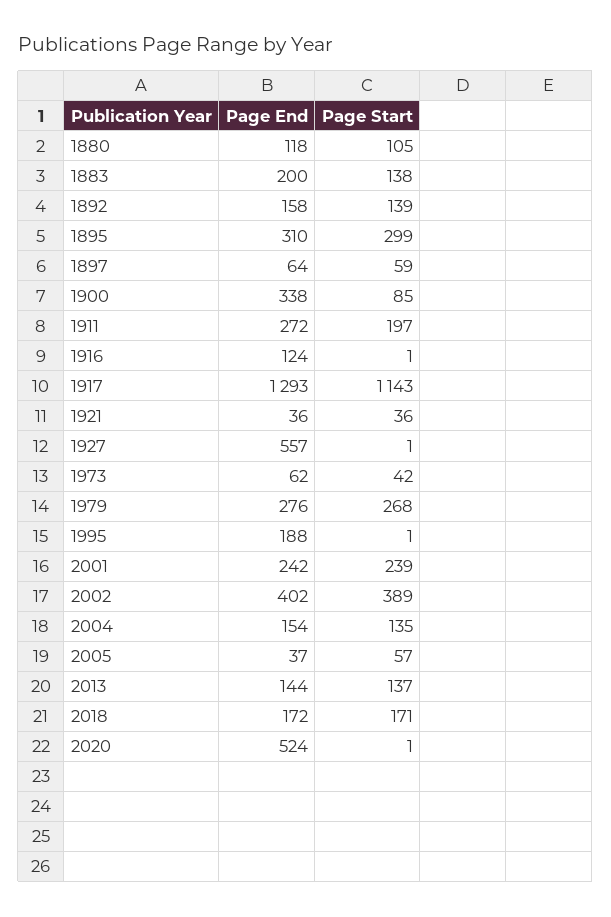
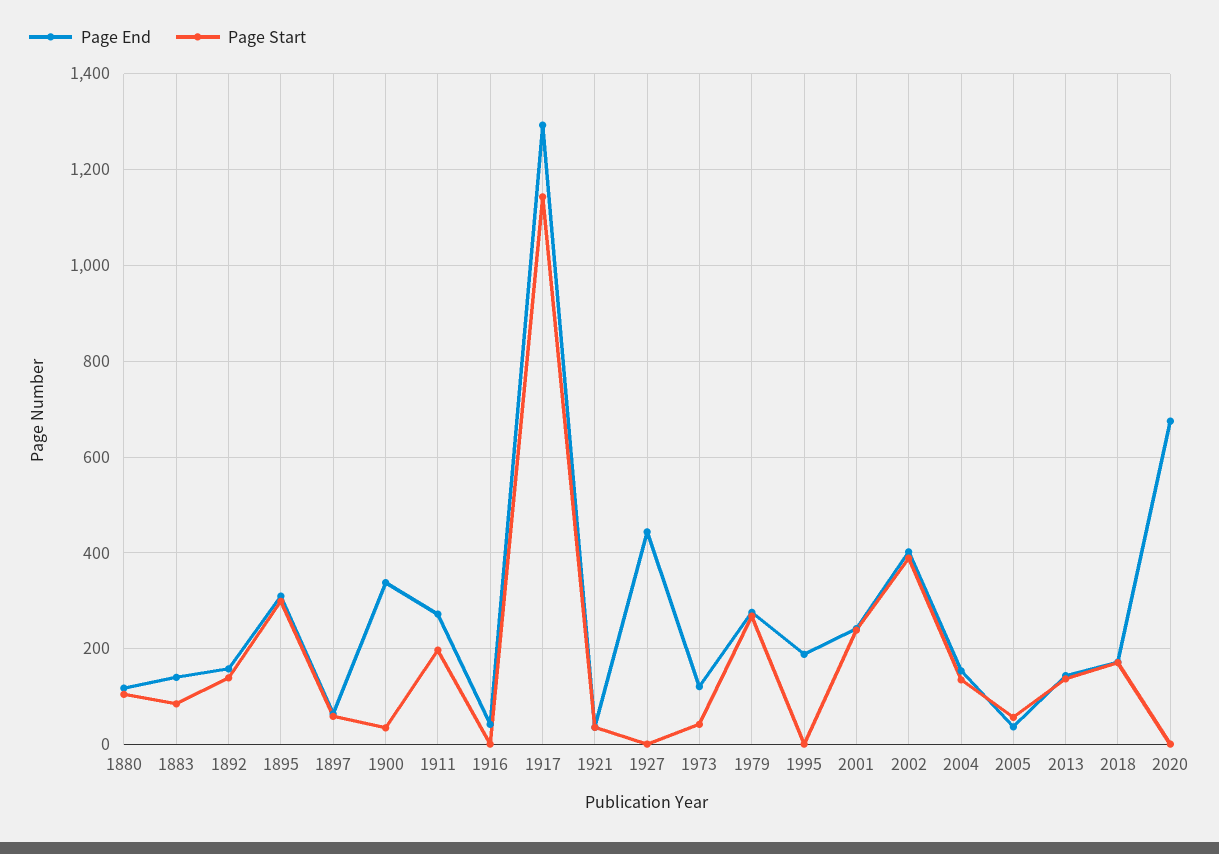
  {
    "Page End": {
      "1880": 118,
-     "1883": 200,
+     "1883": 140,
      "1892": 158,
      "1895": 310,
      "1897": 64,
      "1900": 338,
      "1911": 272,
-     "1916": 124,
+     "1916": 40,
      "1917": 1293,
      "1921": 36,
-     "1927": 557,
+     "1927": 440,
-     "1973": 62,
+     "1973": 120,
      "1979": 276,
      "1995": 188,
      "2001": 242,
      "2002": 402,
      "2004": 154,
      "2005": 37,
      "2013": 144,
      "2018": 172,
-     "2020": 524
+     "2020": 680
    },
    "Page Start": {
      "1880": 105,
-     "1883": 138,
+     "1883": 80,
      "1892": 139,
      "1895": 299,
      "1897": 59,
-     "1900": 85,
+     "1900": 40,
      "1911": 197,
      "1916": 1,
      "1917": 1143,
      "1921": 36,
      "1927": 1,
      "1973": 42,
      "1979": 268,
      "1995": 1,
      "2001": 239,
      "2002": 389,
      "2004": 135,
      "2005": 57,
      "2013": 137,
      "2018": 171,
      "2020": 1
    }
  }

